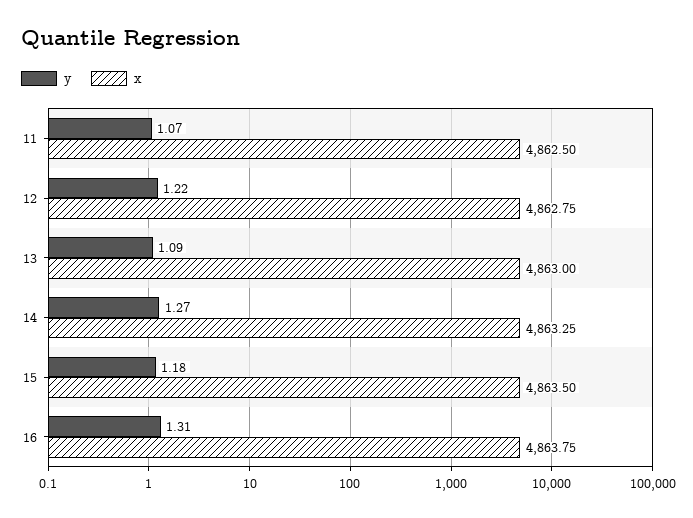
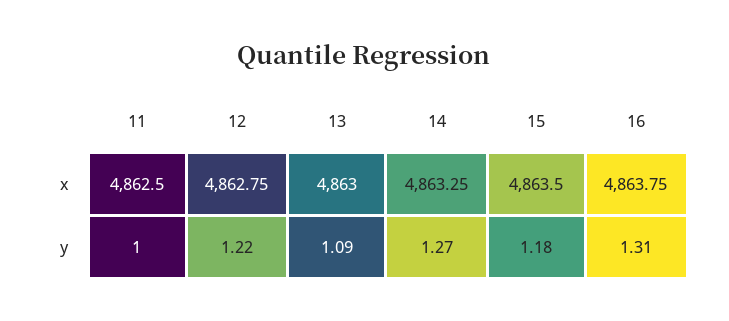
  {
    "y": {
-     "11": 1.07,
+     "11": 1,
      "12": 1.22,
      "13": 1.09,
      "14": 1.27,
      "15": 1.18,
      "16": 1.31
    },
    "x": {
      "11": 4862.5,
      "12": 4862.75,
      "13": 4863,
      "14": 4863.25,
      "15": 4863.5,
      "16": 4863.75
    }
  }

